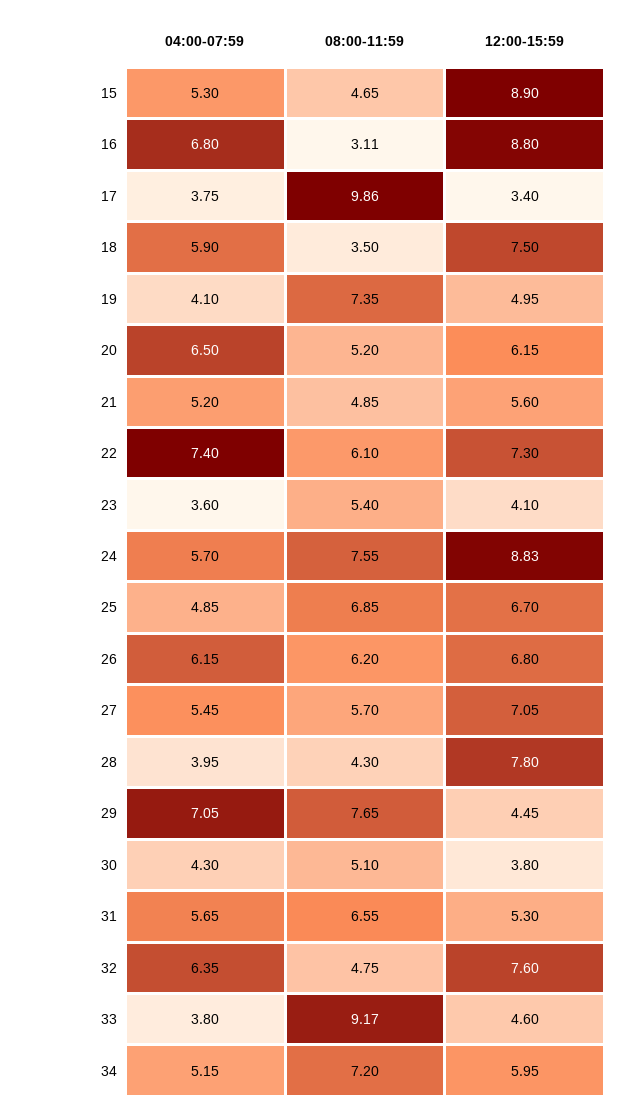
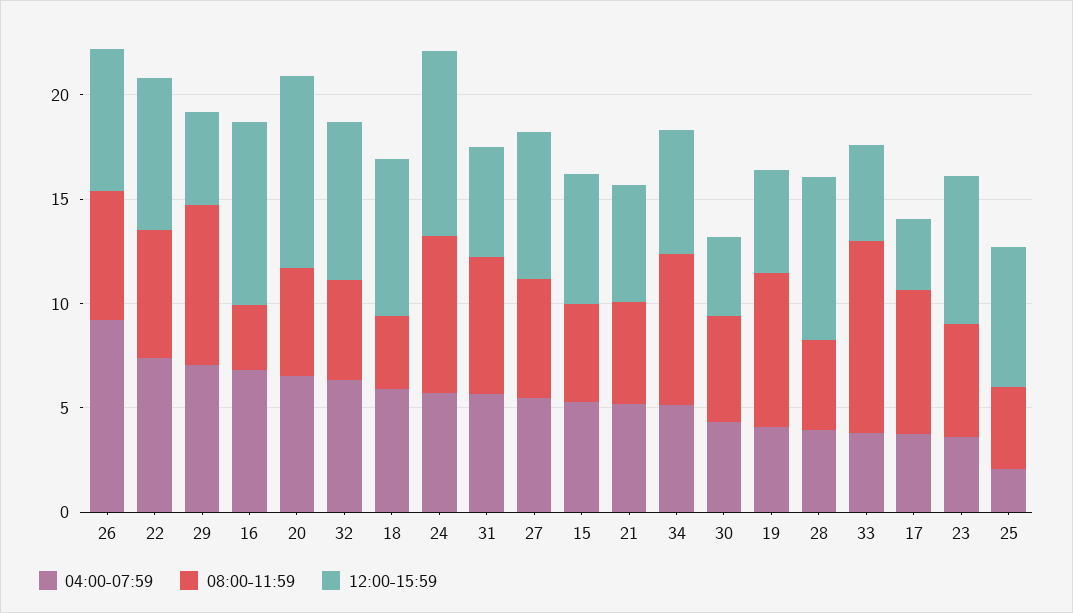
  {
    "04:00-07:59": {
      "15": 5.3,
      "16": 6.8,
      "17": 3.75,
      "18": 5.9,
      "19": 4.1,
      "20": 6.5,
      "21": 5.2,
      "22": 7.4,
      "23": 3.6,
      "24": 5.7,
-     "25": 4.85,
+     "25": 2,
-     "26": 6.15,
+     "26": 9,
      "27": 5.45,
      "28": 3.95,
      "29": 7.05,
      "30": 4.3,
      "31": 5.65,
      "32": 6.35,
      "33": 3.8,
      "34": 5.15
    },
    "08:00-11:59": {
      "15": 4.65,
      "16": 3.11,
-     "17": 9.86,
+     "17": 7,
      "18": 3.5,
      "19": 7.35,
      "20": 5.2,
      "21": 4.85,
      "22": 6.1,
      "23": 5.4,
      "24": 7.55,
-     "25": 6.85,
+     "25": 4,
      "26": 6.2,
      "27": 5.7,
      "28": 4.3,
      "29": 7.65,
      "30": 5.1,
      "31": 6.55,
      "32": 4.75,
      "33": 9.17,
      "34": 7.2
    },
    "12:00-15:59": {
-     "15": 8.9,
+     "15": 6,
      "16": 8.8,
      "17": 3.4,
      "18": 7.5,
      "19": 4.95,
-     "20": 6.15,
+     "20": 9,
      "21": 5.6,
      "22": 7.3,
-     "23": 4.1,
+     "23": 7,
      "24": 8.83,
      "25": 6.7,
      "26": 6.8,
      "27": 7.05,
      "28": 7.8,
      "29": 4.45,
      "30": 3.8,
      "31": 5.3,
      "32": 7.6,
      "33": 4.6,
      "34": 5.95
    }
  }

